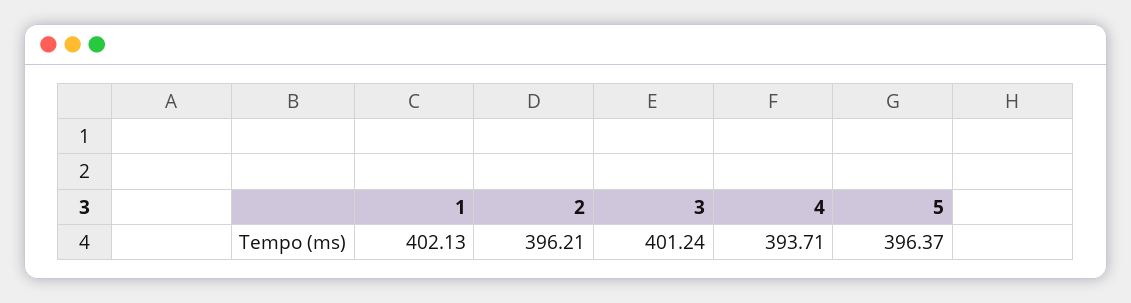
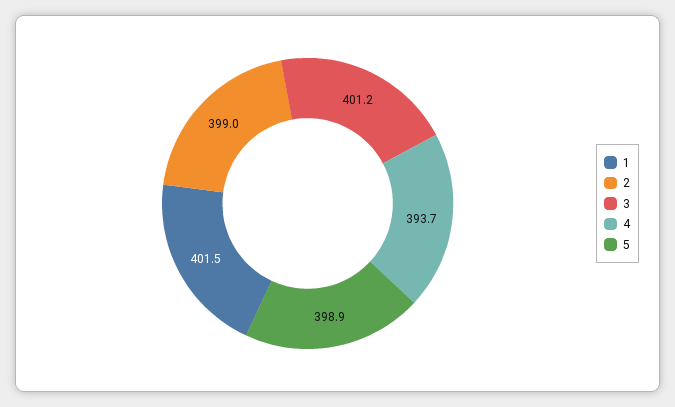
  {
-   "1": 402.13,
+   "1": 401.5,
-   "2": 396.21,
+   "2": 399,
    "3": 401.24,
    "4": 393.71,
-   "5": 396.37
+   "5": 398.9
  }

